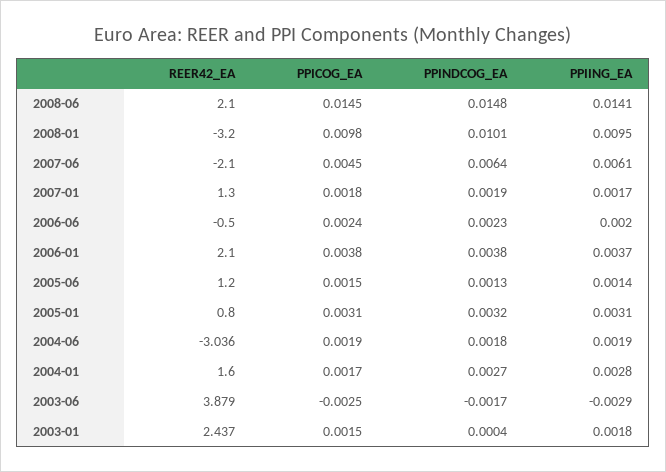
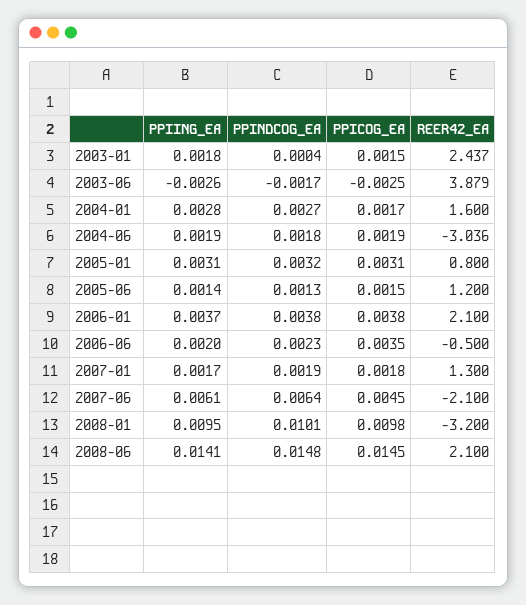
  {
    "REER42_EA": {
      "2008-06": 2.1,
      "2008-01": -3.2,
      "2007-06": -2.1,
      "2007-01": 1.3,
      "2006-06": -0.5,
      "2006-01": 2.1,
      "2005-06": 1.2,
      "2005-01": 0.8,
      "2004-06": -3.036,
      "2004-01": 1.6,
      "2003-06": 3.879,
      "2003-01": 2.437
    },
    "PPICOG_EA": {
      "2008-06": 0.0145,
      "2008-01": 0.0098,
      "2007-06": 0.0045,
      "2007-01": 0.0018,
-     "2006-06": 0.0024,
+     "2006-06": 0.0035,
      "2006-01": 0.0038,
      "2005-06": 0.0015,
      "2005-01": 0.0031,
      "2004-06": 0.0019,
      "2004-01": 0.0017,
      "2003-06": -0.0025,
      "2003-01": 0.0015
    },
    "PPINDCOG_EA": {
      "2008-06": 0.0148,
      "2008-01": 0.0101,
      "2007-06": 0.0064,
      "2007-01": 0.0019,
      "2006-06": 0.0023,
      "2006-01": 0.0038,
      "2005-06": 0.0013,
      "2005-01": 0.0032,
      "2004-06": 0.0018,
      "2004-01": 0.0027,
      "2003-06": -0.0017,
      "2003-01": 0.0004
    },
    "PPIING_EA": {
      "2008-06": 0.0141,
      "2008-01": 0.0095,
      "2007-06": 0.0061,
      "2007-01": 0.0017,
      "2006-06": 0.002,
      "2006-01": 0.0037,
      "2005-06": 0.0014,
      "2005-01": 0.0031,
      "2004-06": 0.0019,
      "2004-01": 0.0028,
-     "2003-06": -0.0029,
+     "2003-06": -0.0026,
      "2003-01": 0.0018
    }
  }

